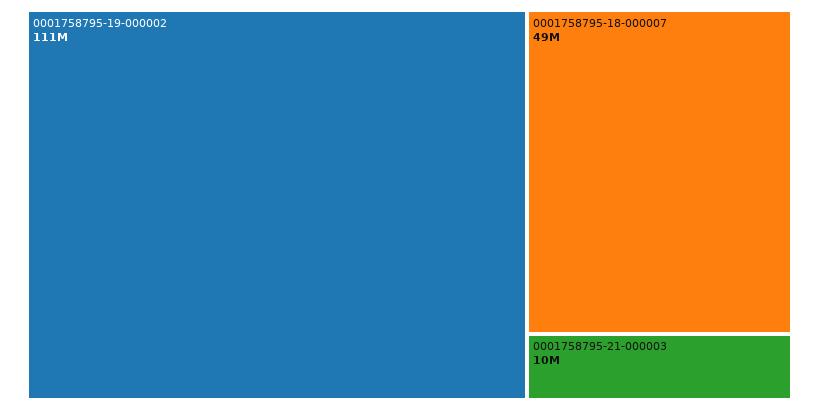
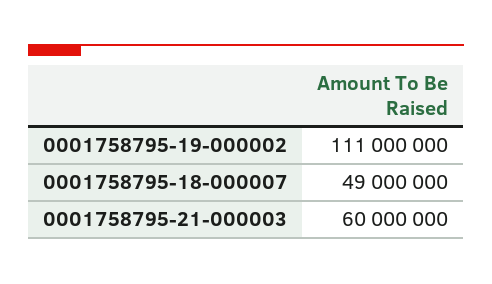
  {
    "0001758795-19-000002": 111000000,
    "0001758795-18-000007": 49000000,
-   "0001758795-21-000003": 10000000
+   "0001758795-21-000003": 60000000
  }

